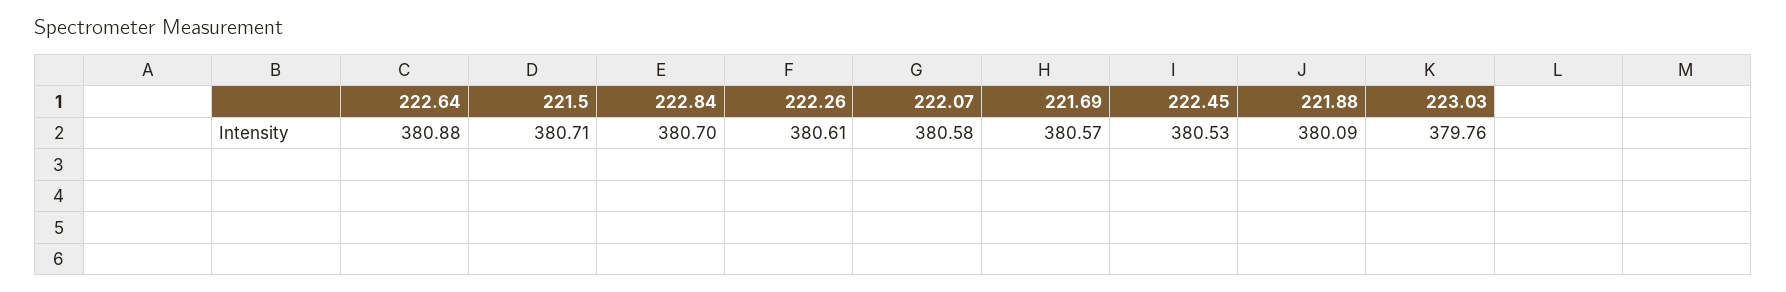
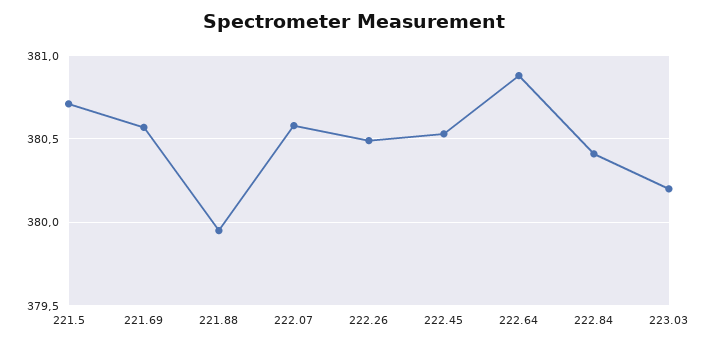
  {
    "222.64": 380.88,
    "221.5": 380.71,
-   "222.84": 380.7,
+   "222.84": 380.4,
-   "222.26": 380.61,
+   "222.26": 380.5,
    "222.07": 380.58,
    "221.69": 380.57,
    "222.45": 380.53,
-   "221.88": 380.09,
+   "221.88": 379.95,
-   "223.03": 379.76
+   "223.03": 380.2
  }

